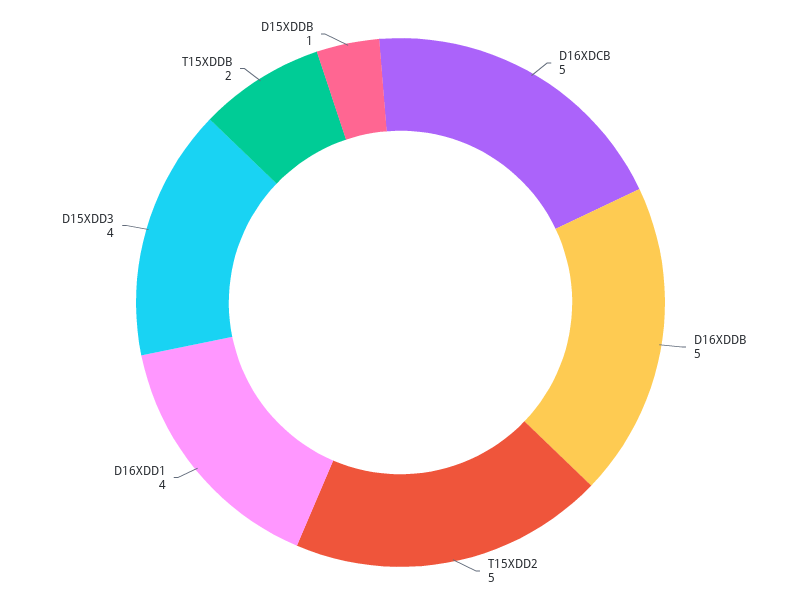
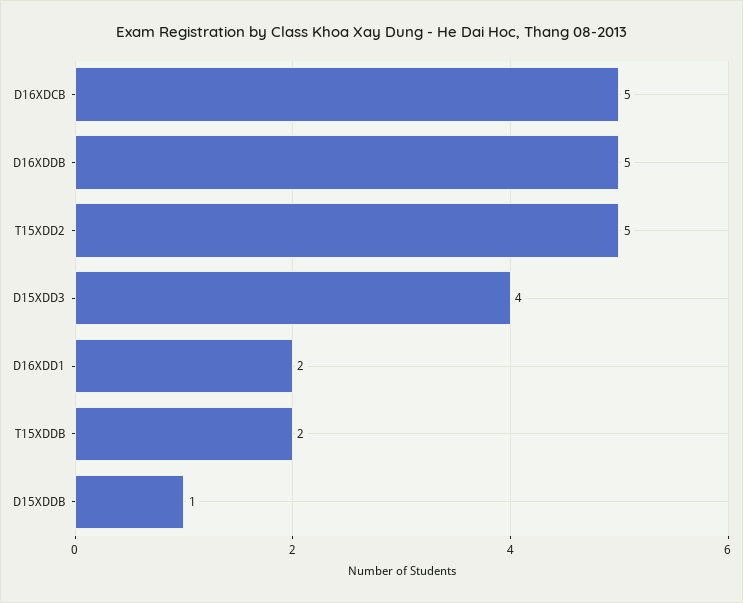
  {
    "D16XDCB": 5,
    "D16XDDB": 5,
    "T15XDD2": 5,
-   "D16XDD1": 4,
+   "D16XDD1": 2,
    "D15XDD3": 4,
    "T15XDDB": 2,
    "D15XDDB": 1
  }

